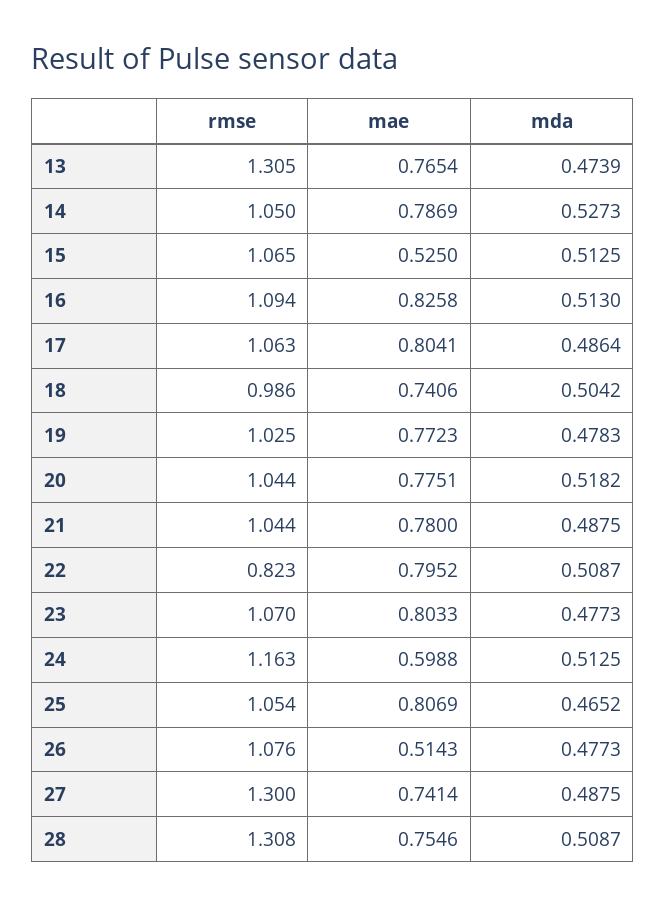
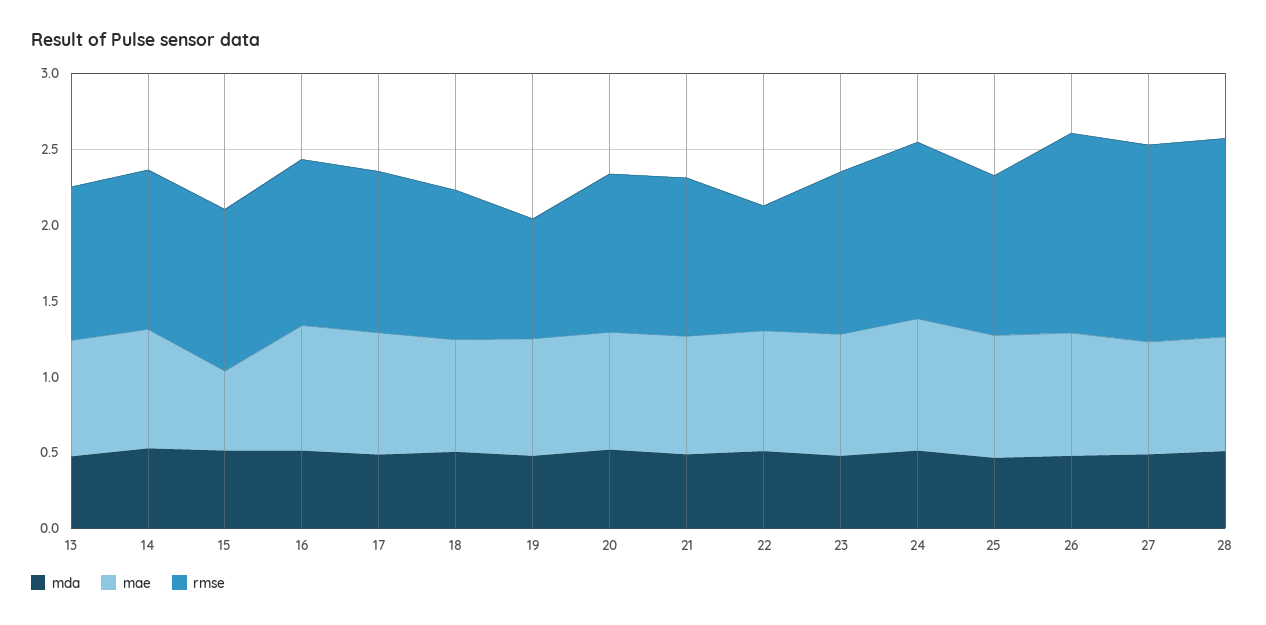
  {
    "rmse": {
-     "13": 1.305,
+     "13": 1,
      "14": 1.05,
      "15": 1.065,
      "16": 1.094,
      "17": 1.063,
      "18": 0.986,
-     "19": 1.025,
+     "19": 0.8,
      "20": 1.044,
      "21": 1.044,
      "22": 0.823,
      "23": 1.07,
      "24": 1.163,
      "25": 1.054,
-     "26": 1.076,
+     "26": 1.3,
      "27": 1.3,
      "28": 1.308
    },
    "mae": {
      "13": 0.7654,
      "14": 0.7869,
      "15": 0.525,
      "16": 0.8258,
      "17": 0.8041,
      "18": 0.7406,
      "19": 0.7723,
      "20": 0.7751,
      "21": 0.78,
      "22": 0.7952,
      "23": 0.8033,
-     "24": 0.5988,
+     "24": 0.9,
      "25": 0.8069,
-     "26": 0.5143,
+     "26": 0.8,
      "27": 0.7414,
      "28": 0.7546
    },
    "mda": {
      "13": 0.4739,
      "14": 0.5273,
      "15": 0.5125,
      "16": 0.513,
      "17": 0.4864,
      "18": 0.5042,
      "19": 0.4783,
      "20": 0.5182,
      "21": 0.4875,
      "22": 0.5087,
      "23": 0.4773,
      "24": 0.5125,
      "25": 0.4652,
      "26": 0.4773,
      "27": 0.4875,
      "28": 0.5087
    }
  }

